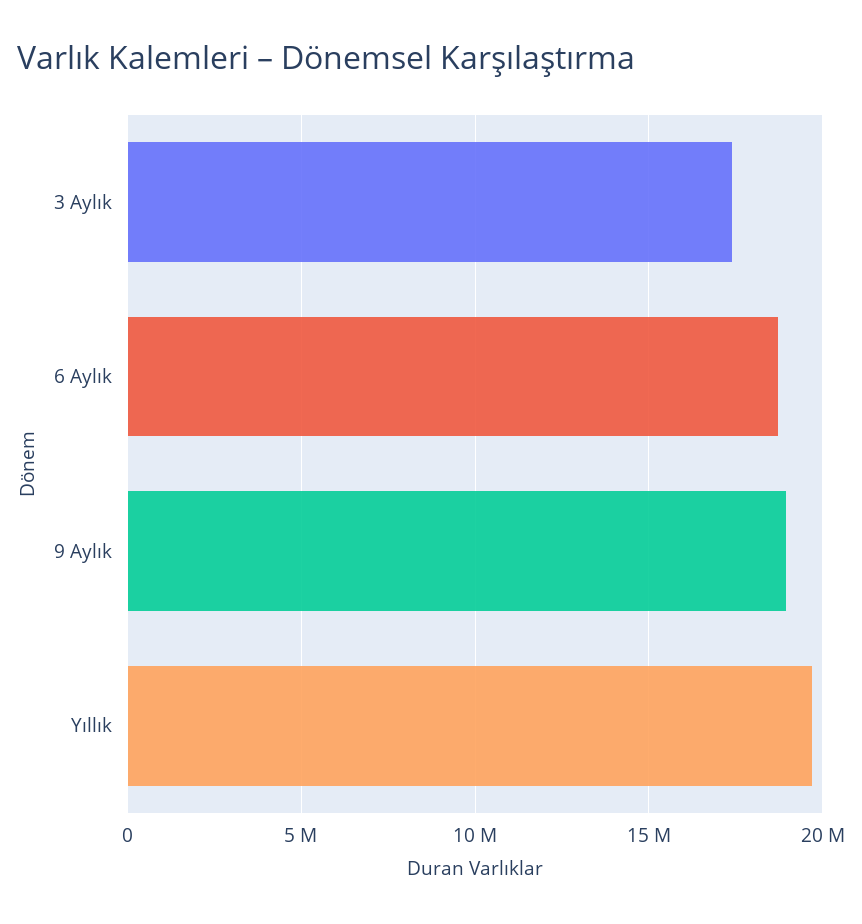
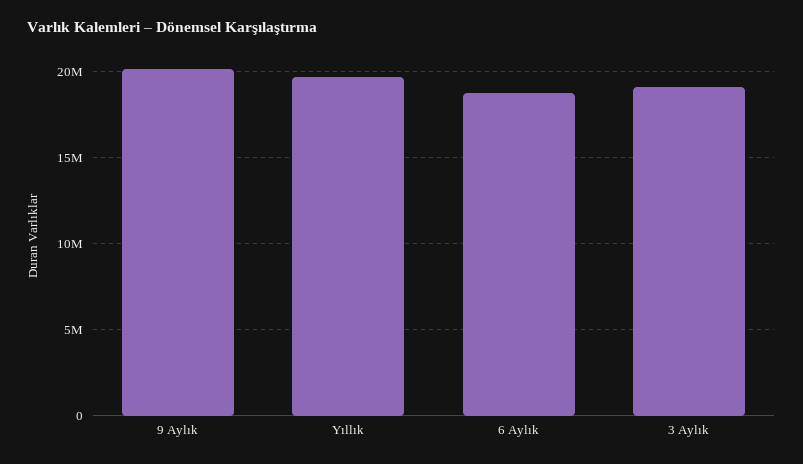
  {
-   "3 Aylık": 17500000,
+   "3 Aylık": 19000000,
    "6 Aylık": 18500000,
-   "9 Aylık": 19000000,
+   "9 Aylık": 20000000,
    "Yıllık": 19500000
  }

